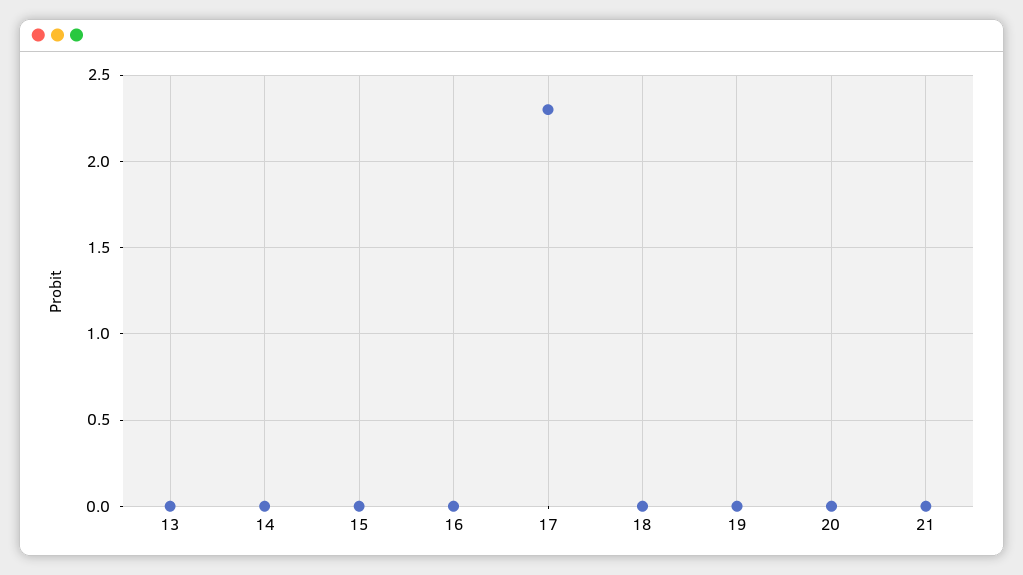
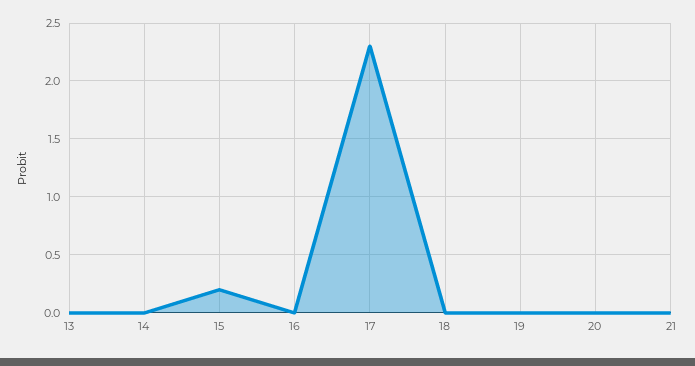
  {
    "13": 0,
    "14": 0,
-   "15": 0,
+   "15": 0.2,
    "16": 0,
    "17": 2.3,
    "18": 0,
    "19": 0,
    "20": 0,
    "21": 0
  }

